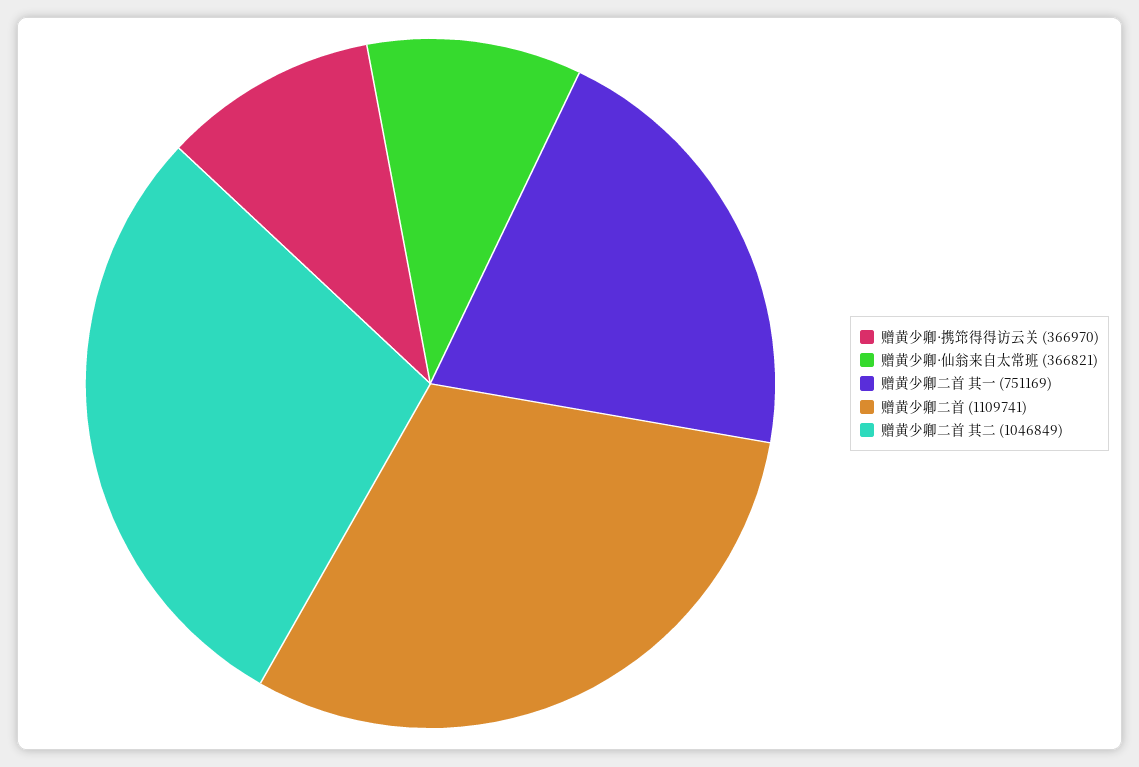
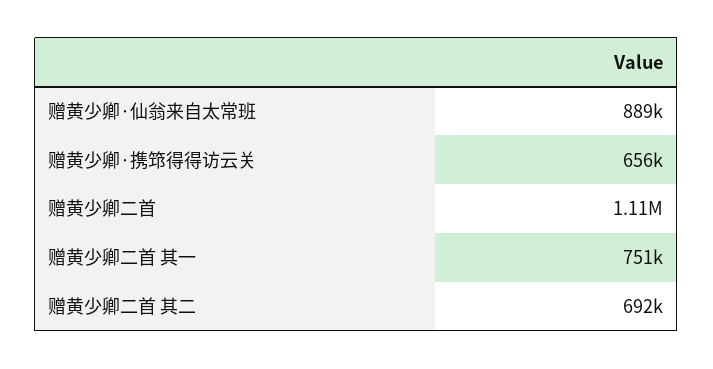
  {
-   "赠黄少卿·携筇得得访云关": 366970,
+   "赠黄少卿·携筇得得访云关": 656000,
-   "赠黄少卿·仙翁来自太常班": 366821,
+   "赠黄少卿·仙翁来自太常班": 889000,
    "赠黄少卿二首 其一": 751169,
    "赠黄少卿二首": 1109741,
-   "赠黄少卿二首 其二": 1046849
+   "赠黄少卿二首 其二": 692000
  }

